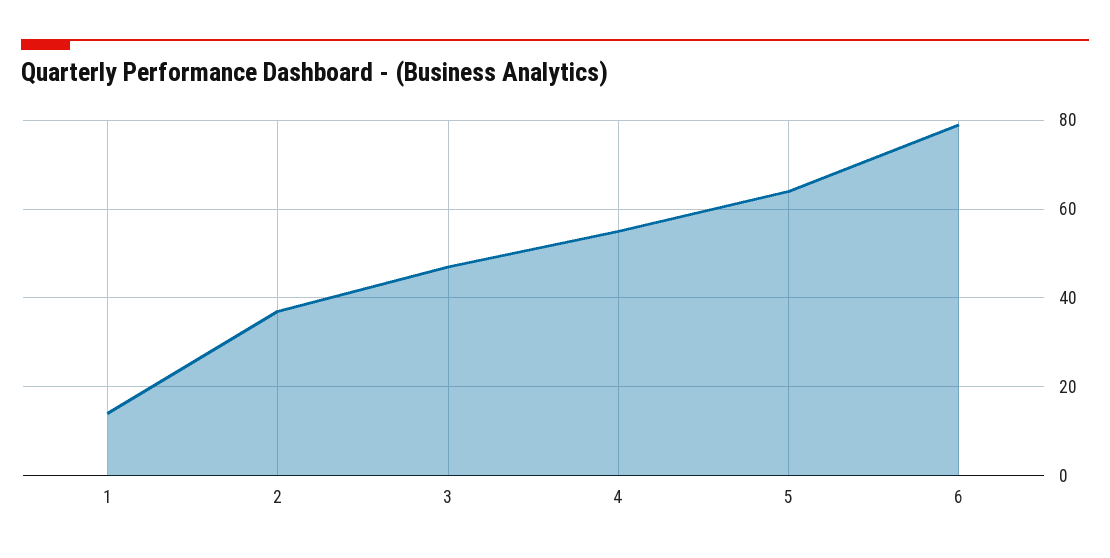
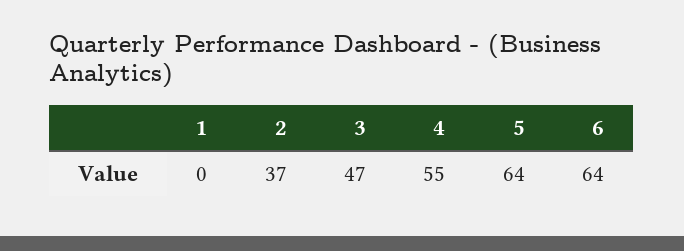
  {
-   "1": 15,
+   "1": 0,
    "2": 37,
    "3": 47,
    "4": 55,
    "5": 64,
-   "6": 80
+   "6": 64
  }

